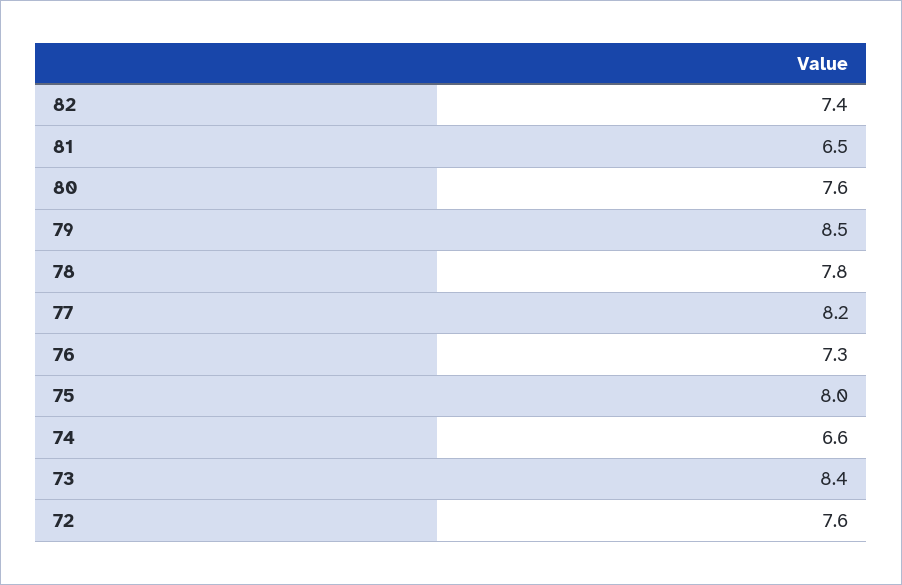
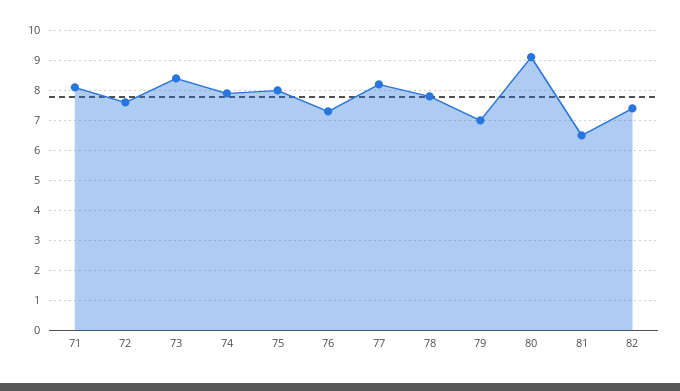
  {
    "82": 7.4,
    "81": 6.5,
-   "80": 7.6,
+   "80": 9,
-   "79": 8.5,
+   "79": 7,
    "78": 7.8,
    "77": 8.2,
    "76": 7.3,
    "75": 8,
-   "74": 6.6,
+   "74": 8,
    "73": 8.4,
-   "72": 7.6
+   "72": 7.6,
+   "71": 8
  }

